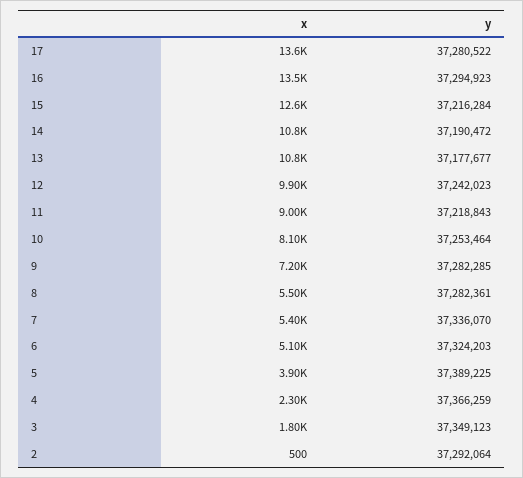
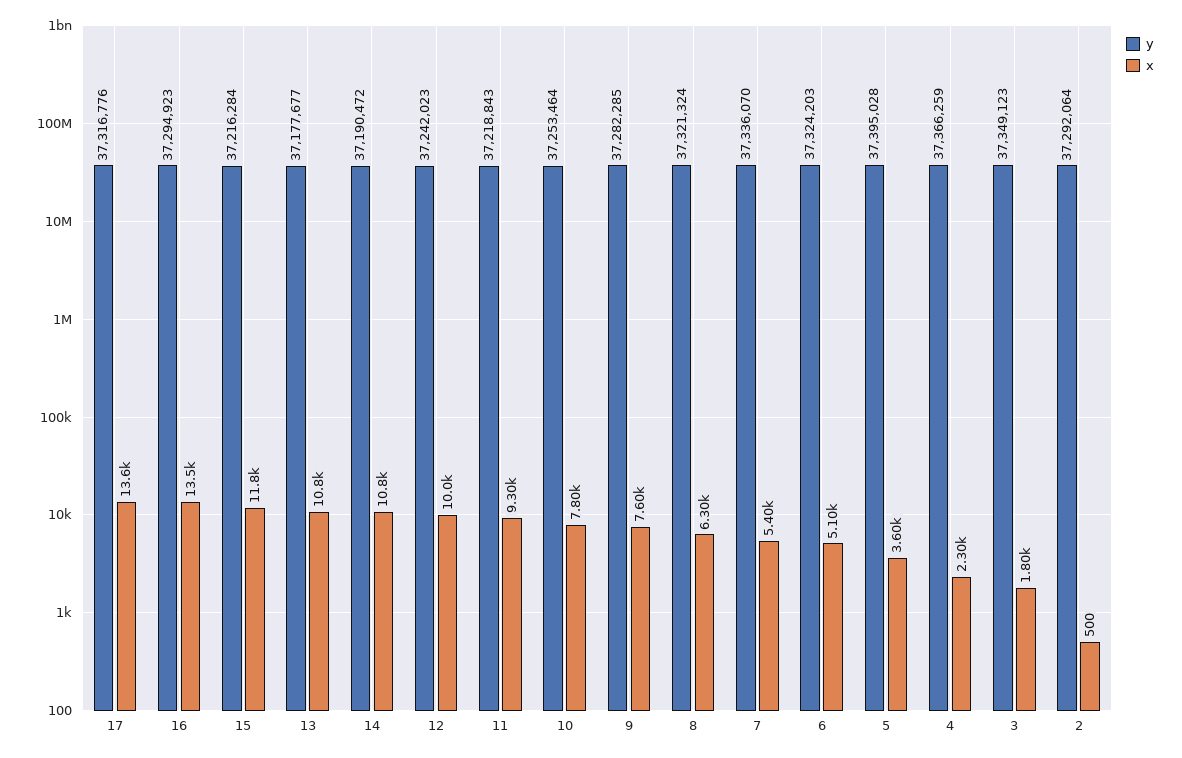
  {
    "x": {
      "17": 13600,
      "16": 13500,
-     "15": 12600,
+     "15": 11800,
      "14": 10800,
      "13": 10800,
-     "12": 9900,
+     "12": 10000,
-     "11": 9000,
+     "11": 9300,
-     "10": 8100,
+     "10": 7800,
-     "9": 7200,
+     "9": 7600,
-     "8": 5500,
+     "8": 6300,
      "7": 5400,
      "6": 5100,
-     "5": 3900,
+     "5": 3600,
      "4": 2300,
      "3": 1800,
      "2": 500
    },
    "y": {
-     "17": 37280522,
+     "17": 37316776,
      "16": 37294923,
      "15": 37216284,
      "14": 37190472,
      "13": 37177677,
      "12": 37242023,
      "11": 37218843,
      "10": 37253464,
      "9": 37282285,
-     "8": 37282361,
+     "8": 37321324,
      "7": 37336070,
      "6": 37324203,
-     "5": 37389225,
+     "5": 37395028,
      "4": 37366259,
      "3": 37349123,
      "2": 37292064
    }
  }

